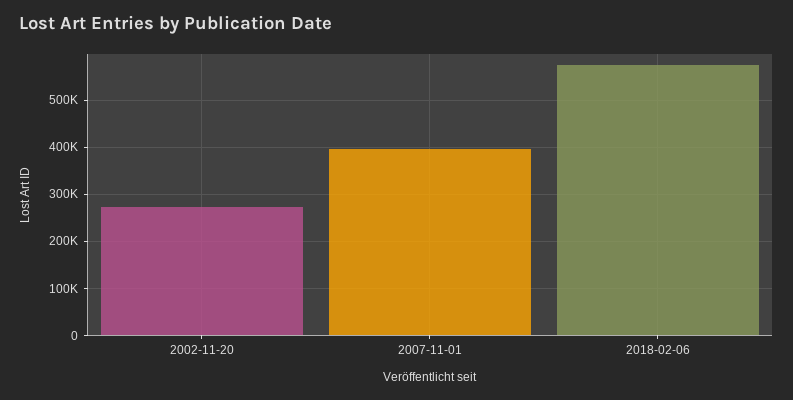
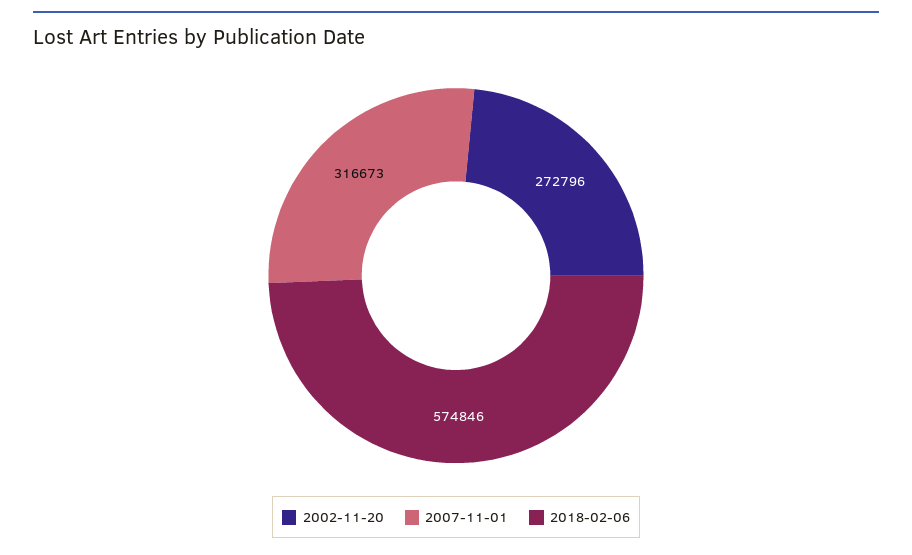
  {
    "2002-11-20": 272796,
-   "2007-11-01": 400000,
+   "2007-11-01": 316673,
    "2018-02-06": 574846
  }

